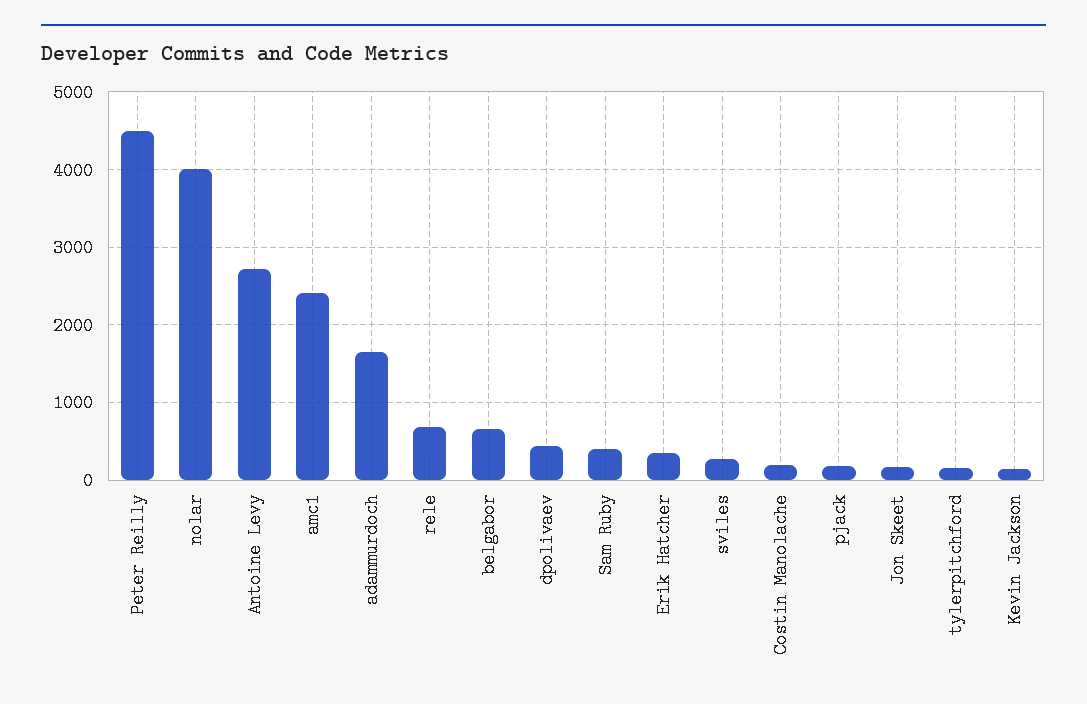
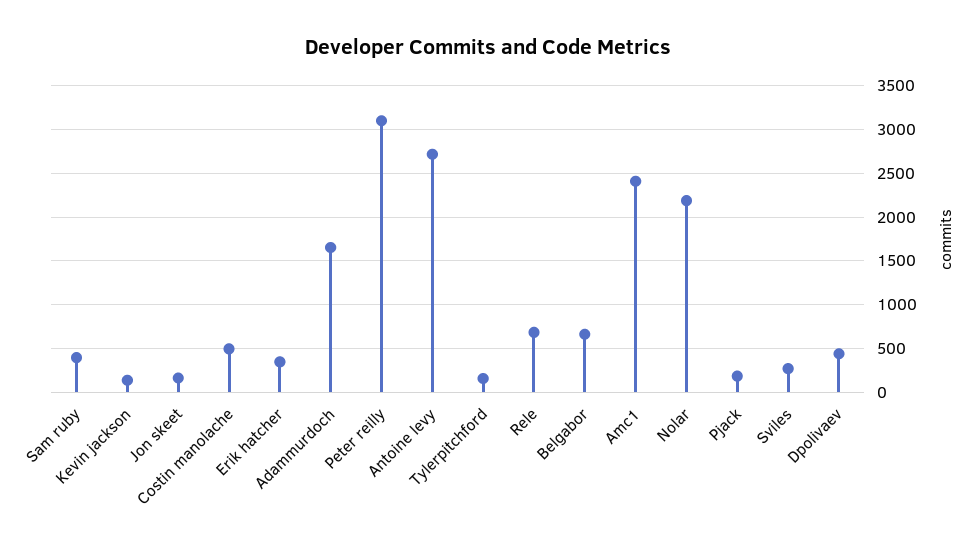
  {
-   "Peter Reilly": 4500,
+   "Peter Reilly": 3100,
-   "nolar": 4000,
+   "nolar": 2200,
    "Antoine Levy": 2700,
    "amc1": 2400,
    "adammurdoch": 1700,
    "rele": 700,
    "belgabor": 700,
    "dpolivaev": 400,
    "Sam Ruby": 400,
    "Erik Hatcher": 300,
    "sviles": 300,
-   "Costin Manolache": 200,
+   "Costin Manolache": 500,
    "pjack": 200,
    "Jon Skeet": 200,
    "tylerpitchford": 200,
    "Kevin Jackson": 100
  }

